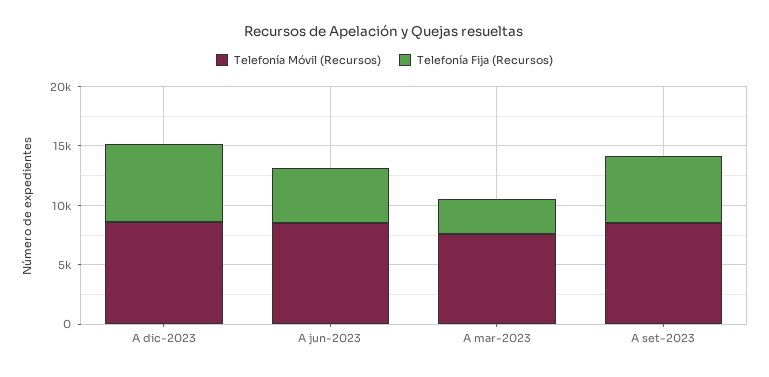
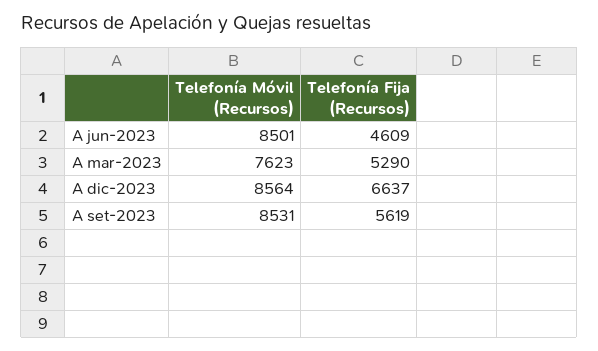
  {
    "Telefonía Móvil (Recursos)": {
      "A dic-2023": 8564,
      "A jun-2023": 8501,
      "A mar-2023": 7623,
      "A set-2023": 8531
    },
    "Telefonía Fija (Recursos)": {
      "A dic-2023": 6637,
      "A jun-2023": 4609,
-     "A mar-2023": 3000,
+     "A mar-2023": 5290,
      "A set-2023": 5619
    }
  }

